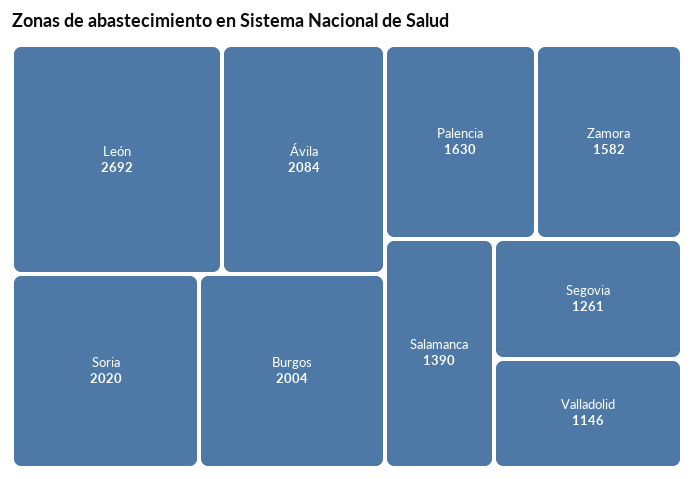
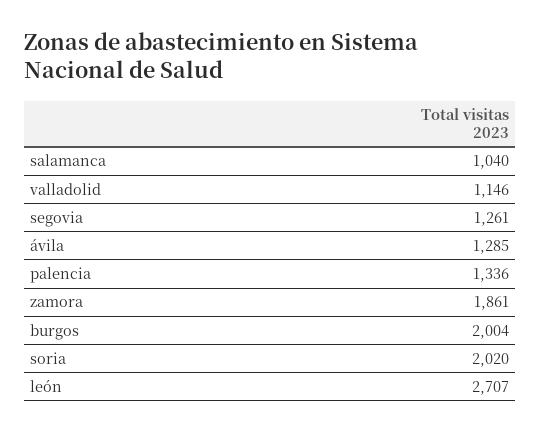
  {
-   "León": 2692,
+   "León": 2707,
-   "Ávila": 2084,
+   "Ávila": 1285,
    "Soria": 2020,
    "Burgos": 2004,
-   "Palencia": 1630,
+   "Palencia": 1336,
-   "Zamora": 1582,
+   "Zamora": 1861,
-   "Salamanca": 1390,
+   "Salamanca": 1040,
    "Segovia": 1261,
    "Valladolid": 1146
  }

